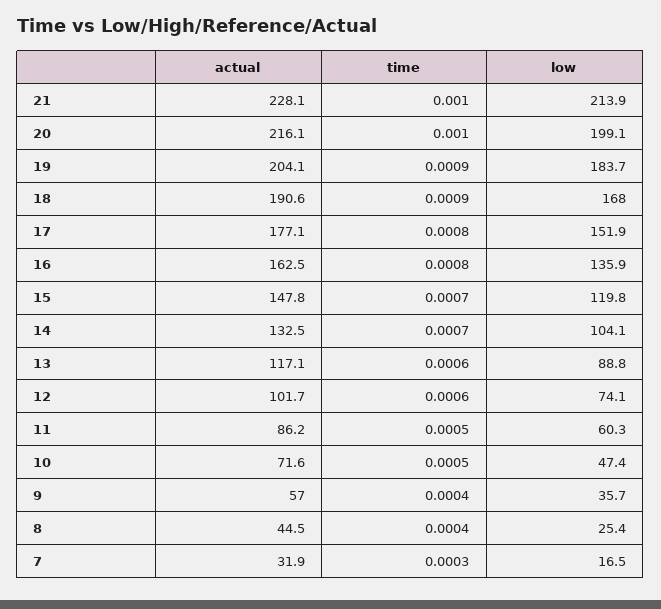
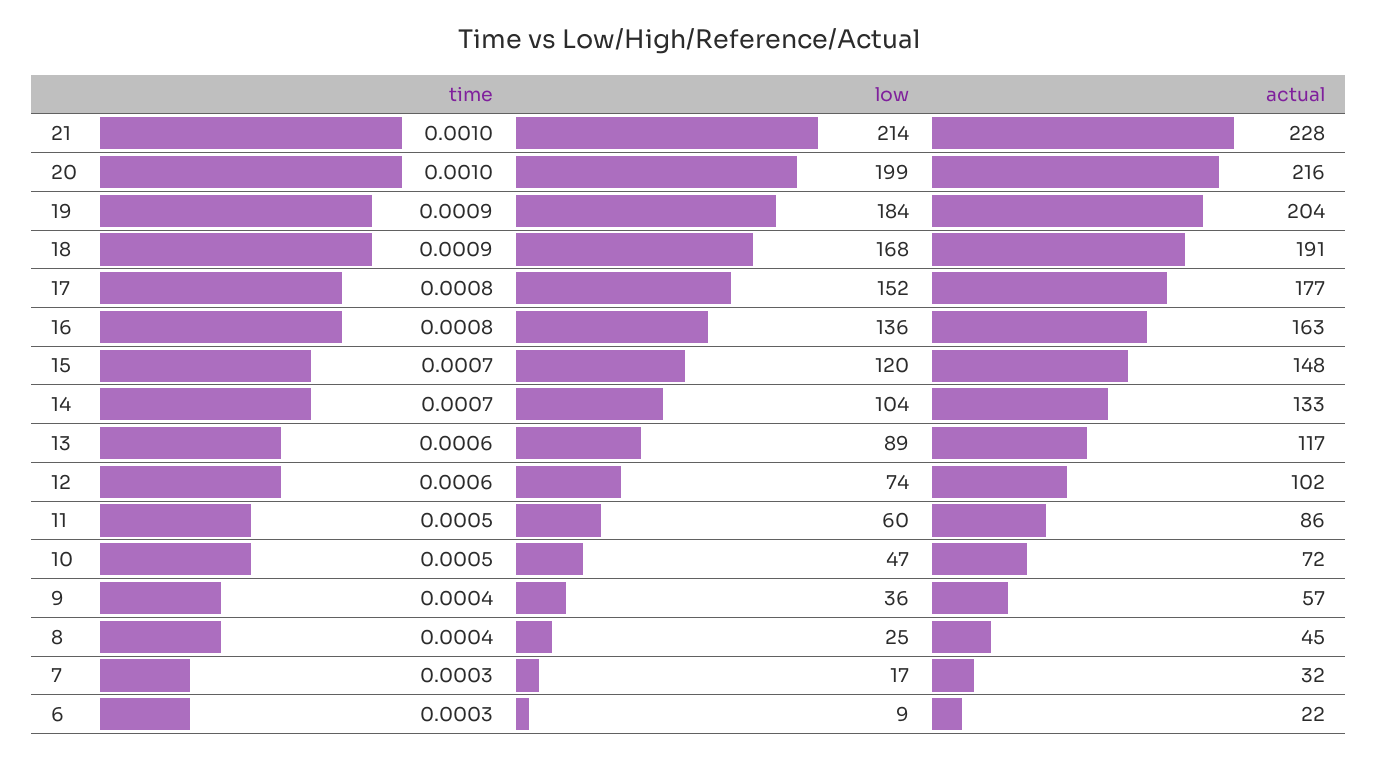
  {
    "actual": {
      "21": 228.1,
      "20": 216.1,
      "19": 204.1,
      "18": 190.6,
      "17": 177.1,
      "16": 162.5,
      "15": 147.8,
      "14": 132.5,
      "13": 117.1,
      "12": 101.7,
      "11": 86.2,
      "10": 71.6,
      "9": 57,
      "8": 44.5,
-     "7": 31.9
+     "7": 31.9,
+     "6": 22
    },
    "time": {
      "21": 0.001,
      "20": 0.001,
      "19": 0.0009,
      "18": 0.0009,
      "17": 0.0008,
      "16": 0.0008,
      "15": 0.0007,
      "14": 0.0007,
      "13": 0.0006,
      "12": 0.0006,
      "11": 0.0005,
      "10": 0.0005,
      "9": 0.0004,
      "8": 0.0004,
-     "7": 0.0003
+     "7": 0.0003,
+     "6": 0.0003
    },
    "low": {
      "21": 213.9,
      "20": 199.1,
      "19": 183.7,
      "18": 168,
      "17": 151.9,
      "16": 135.9,
      "15": 119.8,
      "14": 104.1,
      "13": 88.8,
      "12": 74.1,
      "11": 60.3,
      "10": 47.4,
      "9": 35.7,
      "8": 25.4,
-     "7": 16.5
+     "7": 16.5,
+     "6": 9
    }
  }

